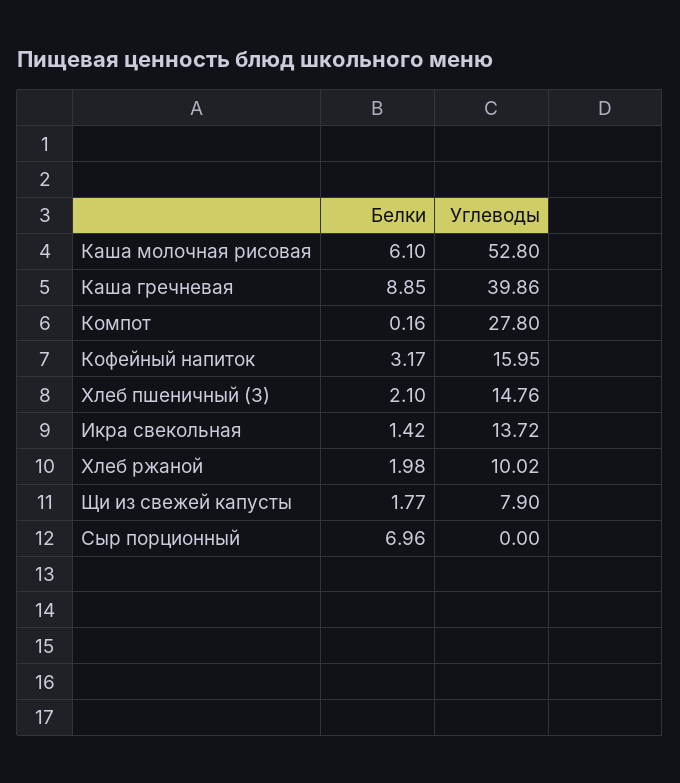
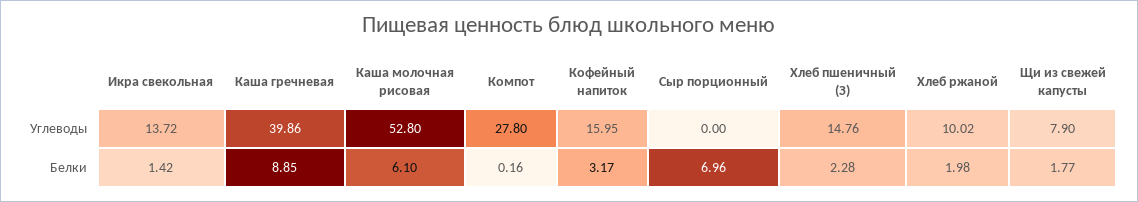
  {
    "Белки": {
      "Каша молочная рисовая": 6.1,
      "Каша гречневая": 8.85,
      "Компот": 0.16,
      "Кофейный напиток": 3.17,
-     "Хлеб пшеничный (З)": 2.1,
+     "Хлеб пшеничный (З)": 2.28,
      "Икра свекольная": 1.42,
      "Хлеб ржаной": 1.98,
      "Щи из свежей капусты": 1.77,
      "Сыр порционный": 6.96
    },
    "Углеводы": {
      "Каша молочная рисовая": 52.8,
      "Каша гречневая": 39.86,
      "Компот": 27.8,
      "Кофейный напиток": 15.95,
      "Хлеб пшеничный (З)": 14.76,
      "Икра свекольная": 13.72,
      "Хлеб ржаной": 10.02,
      "Щи из свежей капусты": 7.9,
      "Сыр порционный": 0
    }
  }

